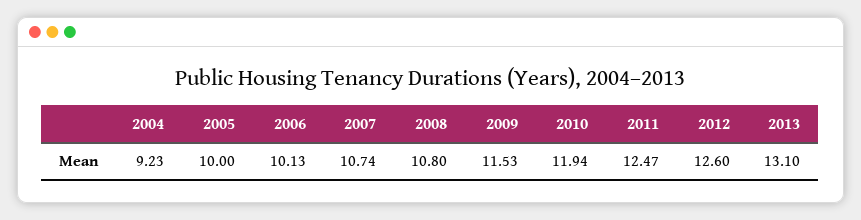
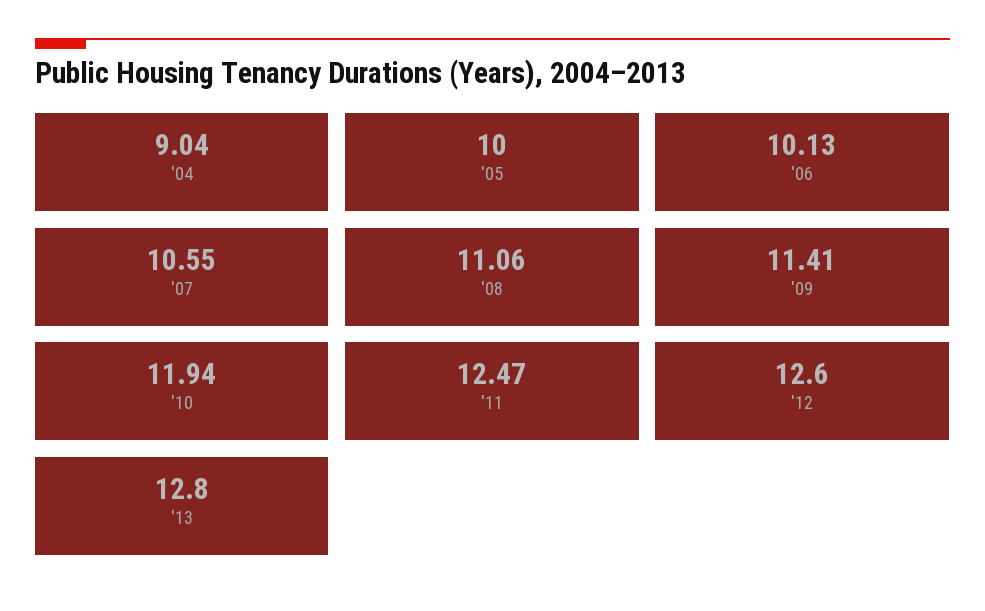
  {
-   "2004": 9.23,
+   "2004": 9.04,
    "2005": 10,
    "2006": 10.13,
-   "2007": 10.74,
+   "2007": 10.55,
-   "2008": 10.8,
+   "2008": 11.06,
-   "2009": 11.53,
+   "2009": 11.41,
    "2010": 11.94,
    "2011": 12.47,
    "2012": 12.6,
-   "2013": 13.1
+   "2013": 12.8
  }

